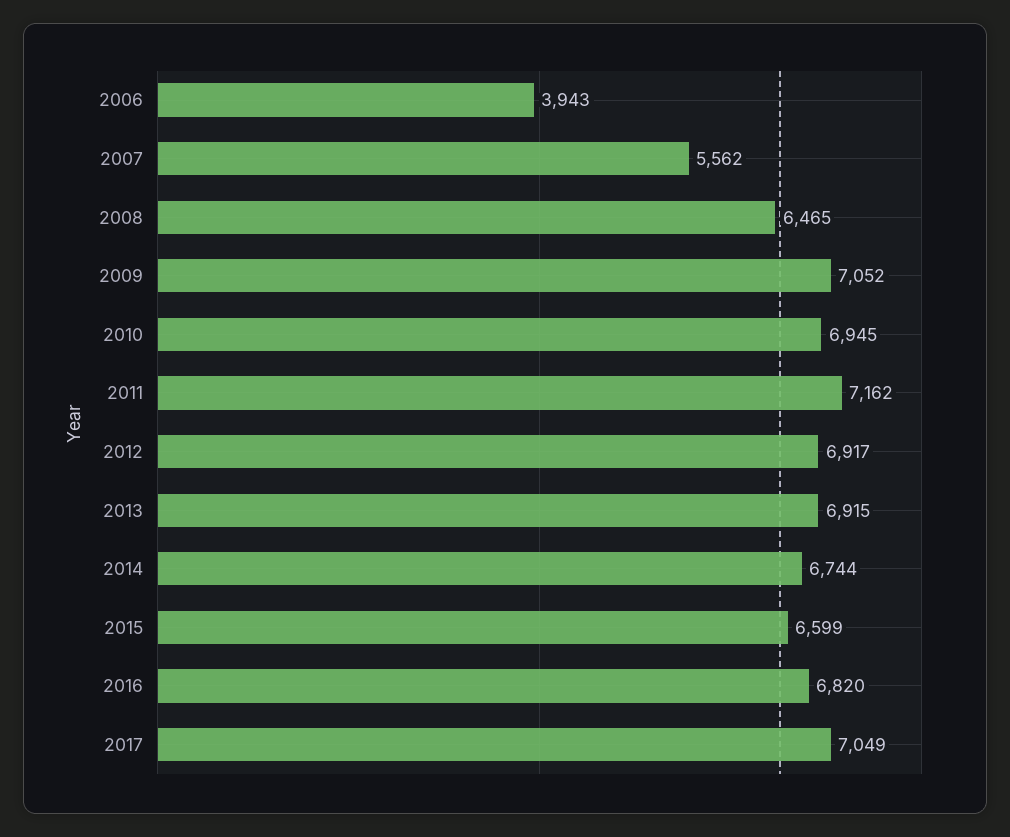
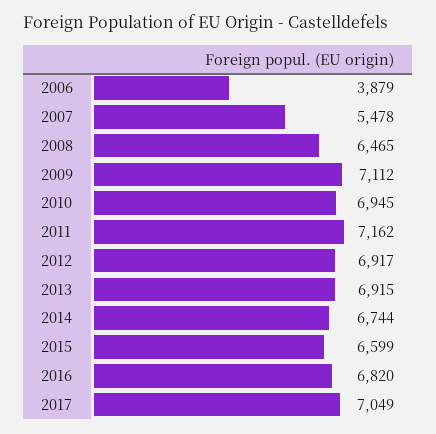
  {
-   "2006": 3943,
+   "2006": 3879,
-   "2007": 5562,
+   "2007": 5478,
    "2008": 6465,
-   "2009": 7052,
+   "2009": 7112,
    "2010": 6945,
    "2011": 7162,
    "2012": 6917,
    "2013": 6915,
    "2014": 6744,
    "2015": 6599,
    "2016": 6820,
    "2017": 7049
  }

